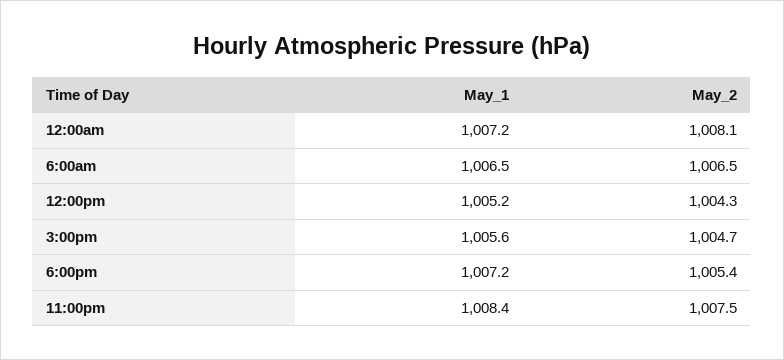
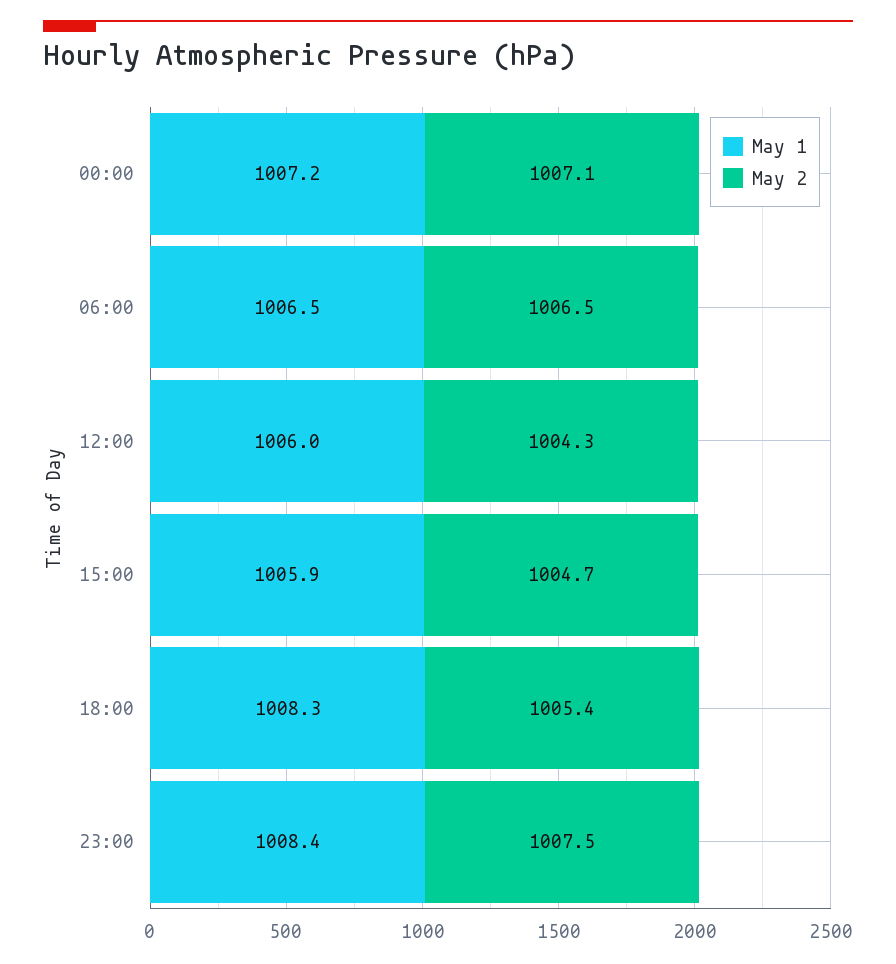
  {
    "May_1": {
      "12:00am": 1007.2,
      "6:00am": 1006.5,
-     "12:00pm": 1005.2,
+     "12:00pm": 1006,
-     "3:00pm": 1005.6,
+     "3:00pm": 1005.9,
-     "6:00pm": 1007.2,
+     "6:00pm": 1008.3,
      "11:00pm": 1008.4
    },
    "May_2": {
-     "12:00am": 1008.1,
+     "12:00am": 1007.1,
      "6:00am": 1006.5,
      "12:00pm": 1004.3,
      "3:00pm": 1004.7,
      "6:00pm": 1005.4,
      "11:00pm": 1007.5
    }
  }

